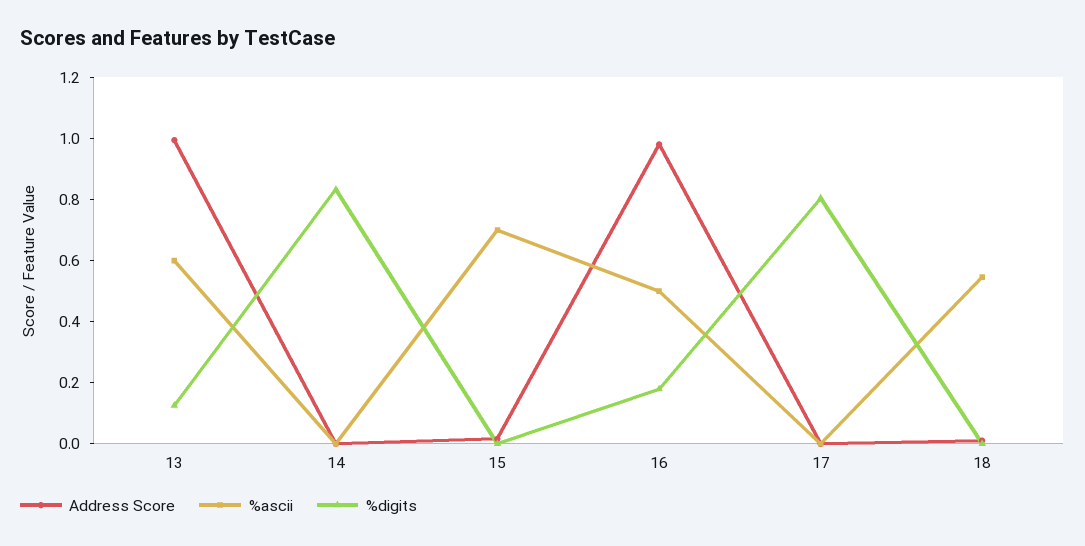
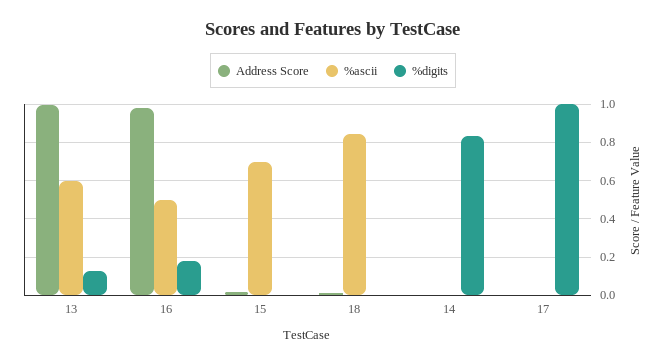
  {
    "Address Score": {
      "13": 1,
      "14": 0,
      "15": 0,
      "16": 1,
      "17": 0,
      "18": 0
    },
    "%ascii": {
      "13": 0.6,
      "14": 0,
      "15": 0.7,
      "16": 0.5,
      "17": 0,
-     "18": 0.55
+     "18": 0.85
    },
    "%digits": {
      "13": 0.15,
      "14": 0.85,
      "15": 0,
      "16": 0.2,
-     "17": 0.8,
+     "17": 1,
      "18": 0
    }
  }

